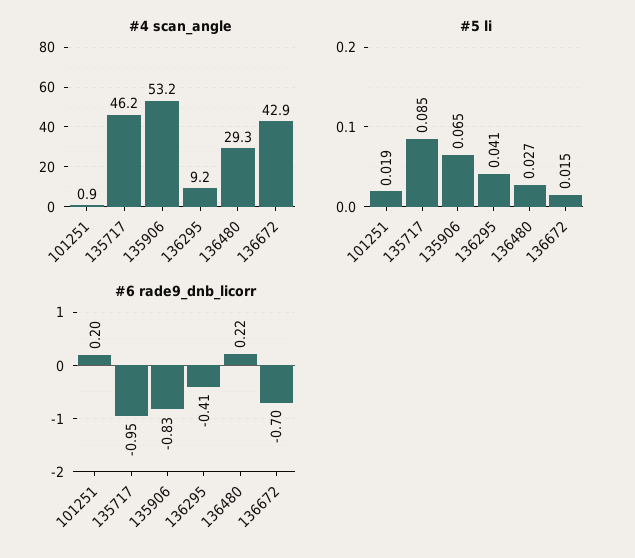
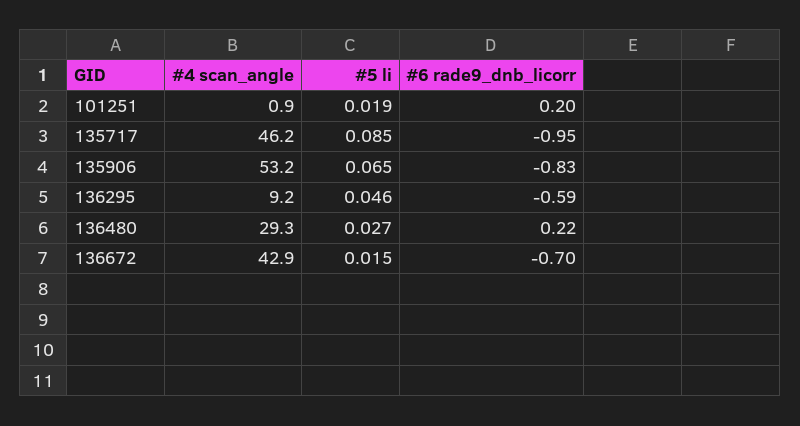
  {
    "#4 scan_angle": {
      "101251": 0.9,
      "135717": 46.2,
      "135906": 53.2,
      "136295": 9.2,
      "136480": 29.3,
      "136672": 42.9
    },
    "#5 li": {
      "101251": 0.019,
      "135717": 0.085,
      "135906": 0.065,
-     "136295": 0.041,
+     "136295": 0.046,
      "136480": 0.027,
      "136672": 0.015
    },
    "#6 rade9_dnb_licorr": {
      "101251": 0.2,
      "135717": -0.95,
      "135906": -0.83,
-     "136295": -0.41,
+     "136295": -0.59,
      "136480": 0.22,
      "136672": -0.7
    }
  }

